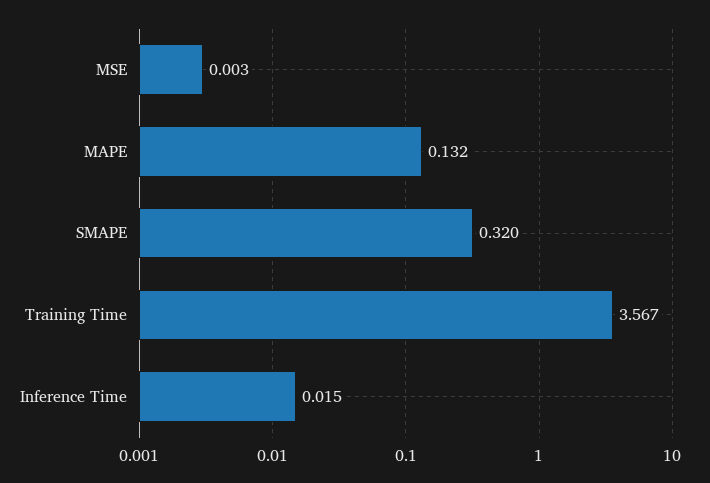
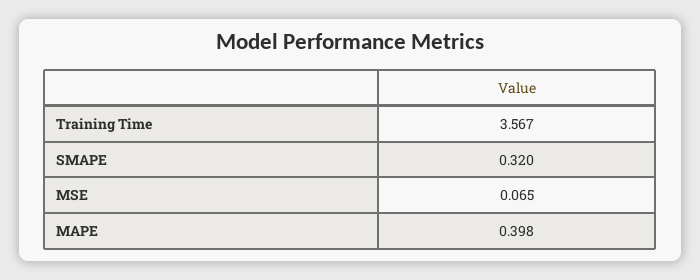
  {
-   "MSE": 0.003,
+   "MSE": 0.065,
-   "MAPE": 0.132,
+   "MAPE": 0.398,
    "SMAPE": 0.32,
-   "Training Time": 3.567,
+   "Training Time": 3.567
-   "Inference Time": 0.015
  }

